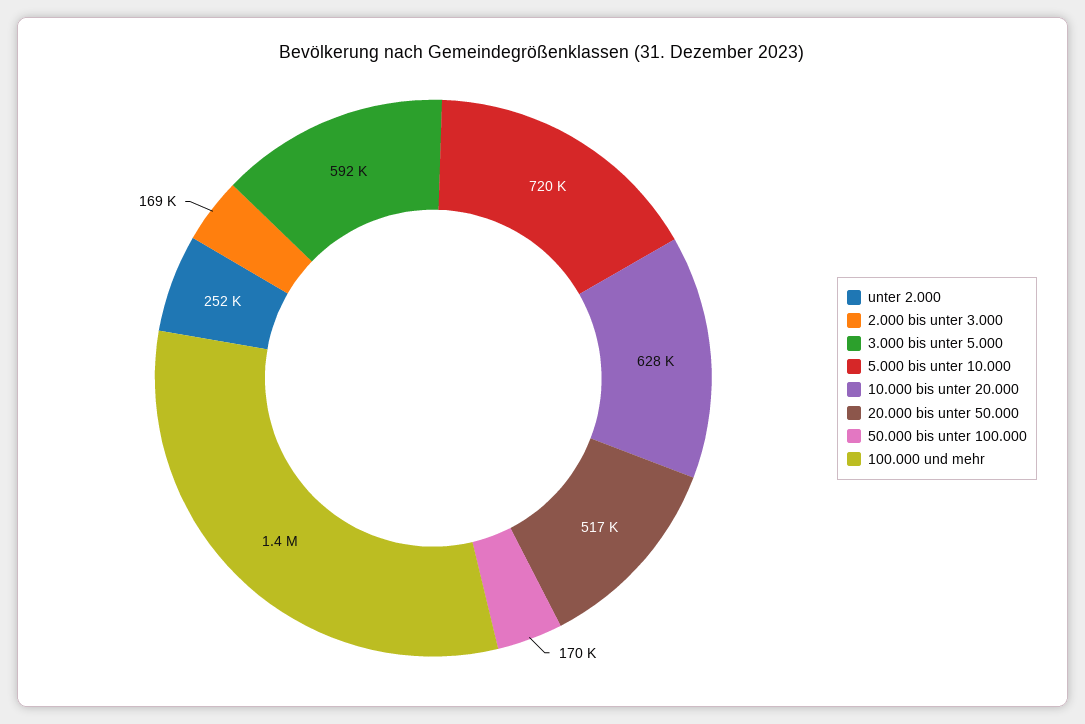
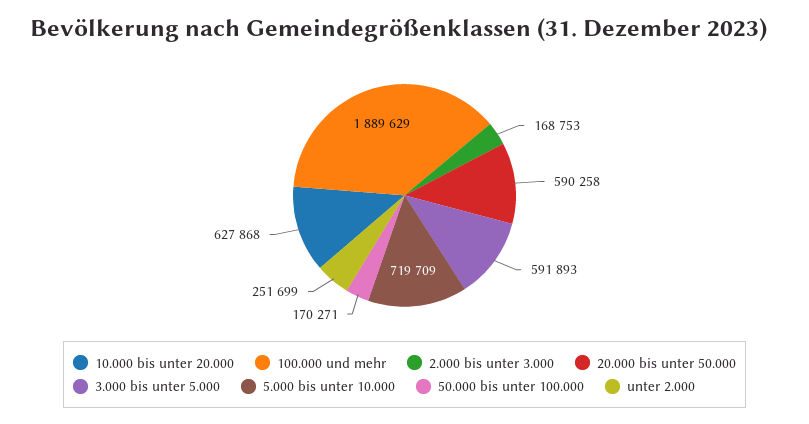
  {
    "unter 2.000": 251699,
    "2.000 bis unter 3.000": 168753,
    "3.000 bis unter 5.000": 591893,
    "5.000 bis unter 10.000": 719709,
    "10.000 bis unter 20.000": 627868,
-   "20.000 bis unter 50.000": 517000,
+   "20.000 bis unter 50.000": 590258,
    "50.000 bis unter 100.000": 170271,
-   "100.000 und mehr": 1400000
+   "100.000 und mehr": 1889629
  }

